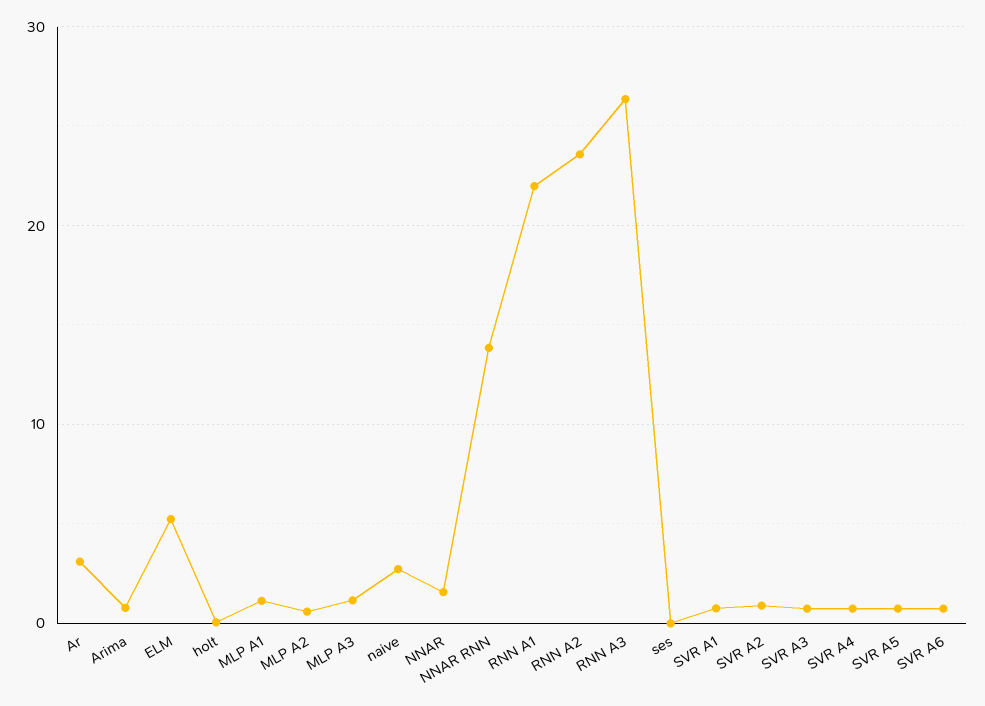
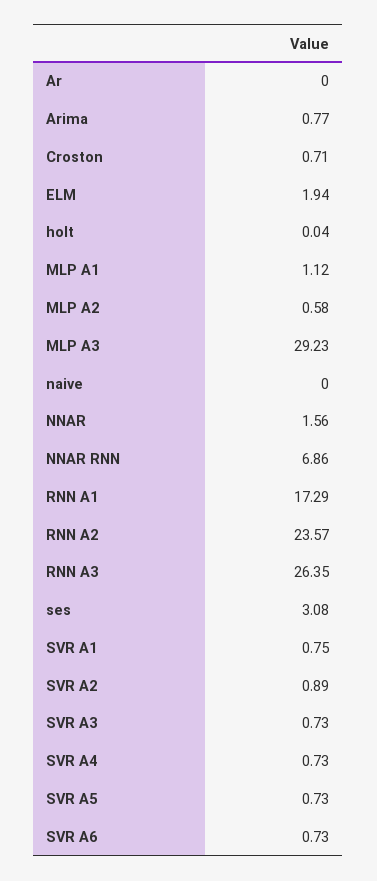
  {
-   "Ar": 3,
+   "Ar": 0,
    "Arima": 0.77,
-   "ELM": 5,
+   "ELM": 1.94,
    "holt": 0.04,
    "MLP A1": 1.12,
    "MLP A2": 0.58,
-   "MLP A3": 1,
+   "MLP A3": 29.23,
-   "naive": 3,
+   "naive": 0,
    "NNAR": 1.56,
-   "NNAR RNN": 14,
+   "NNAR RNN": 6.86,
-   "RNN A1": 22,
+   "RNN A1": 17.29,
    "RNN A2": 23.57,
    "RNN A3": 26.35,
-   "ses": 0,
+   "ses": 3.08,
    "SVR A1": 0.75,
    "SVR A2": 0.89,
    "SVR A3": 0.73,
    "SVR A4": 0.73,
    "SVR A5": 0.73,
-   "SVR A6": 0.73
+   "SVR A6": 0.73,
+   "Croston": 0.71
  }

